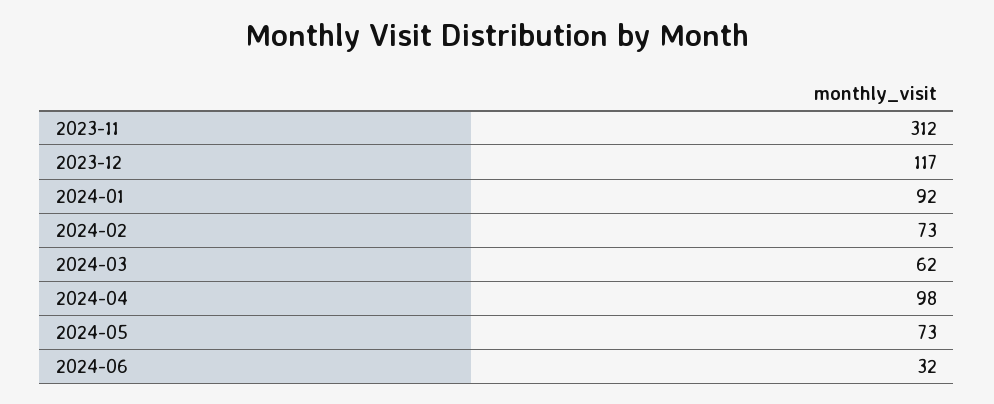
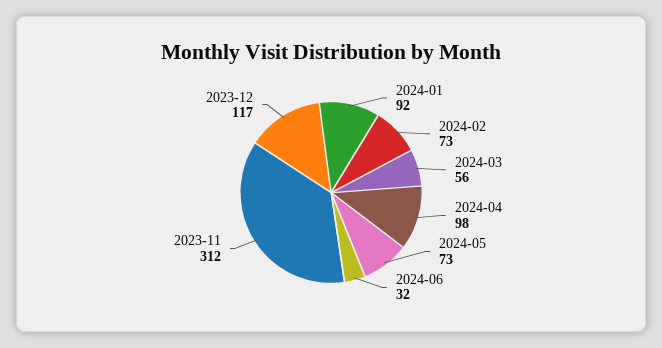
  {
    "2023-11": 312,
    "2023-12": 117,
    "2024-01": 92,
    "2024-02": 73,
-   "2024-03": 62,
+   "2024-03": 56,
    "2024-04": 98,
    "2024-05": 73,
    "2024-06": 32
  }

